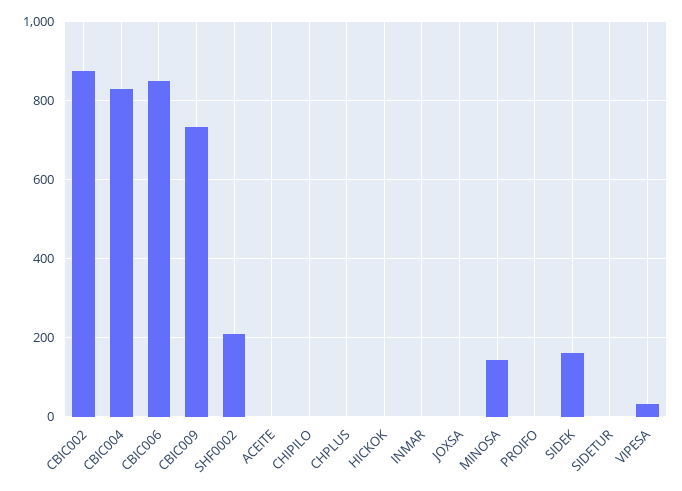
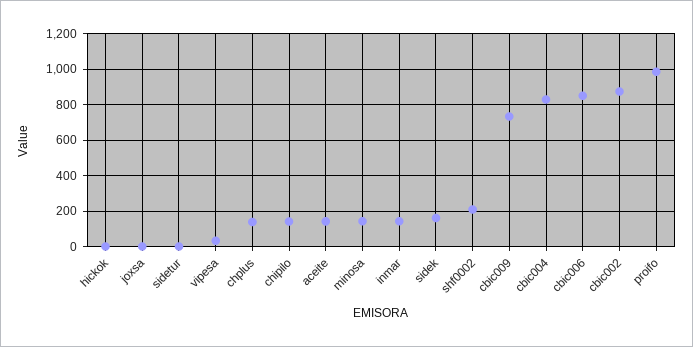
  {
    "CBIC002": 880,
    "CBIC004": 820,
    "CBIC006": 860,
    "CBIC009": 740,
    "SHF0002": 200,
-   "ACEITE": 0,
+   "ACEITE": 150,
-   "CHIPILO": 0,
+   "CHIPILO": 150,
-   "CHPLUS": 0,
+   "CHPLUS": 150,
    "HICKOK": 0,
-   "INMAR": 0,
+   "INMAR": 150,
    "JOXSA": 0,
    "MINOSA": 140,
-   "PROIFO": 0,
+   "PROIFO": 1000,
    "SIDEK": 160,
    "SIDETUR": 0,
    "VIPESA": 40
  }

